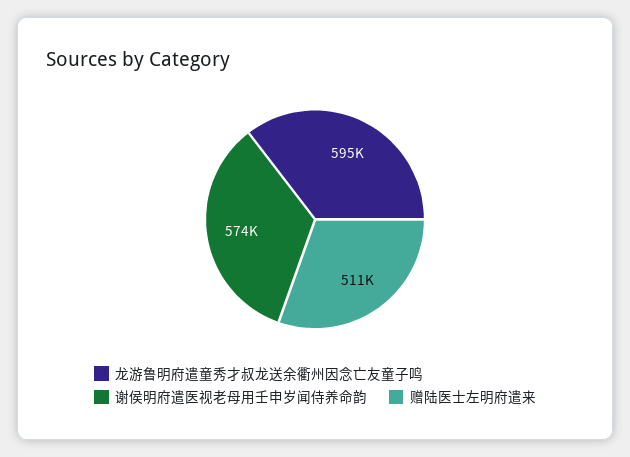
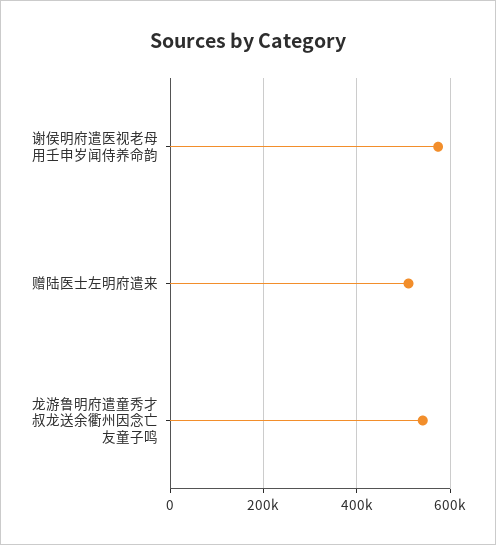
  {
-   "龙游鲁明府遣童秀才叔龙送余衢州因念亡友童子鸣": 595000,
+   "龙游鲁明府遣童秀才叔龙送余衢州因念亡友童子鸣": 540000,
    "谢侯明府遣医视老母用壬申岁闻侍养命韵": 574000,
    "赠陆医士左明府遣来": 511000
  }

